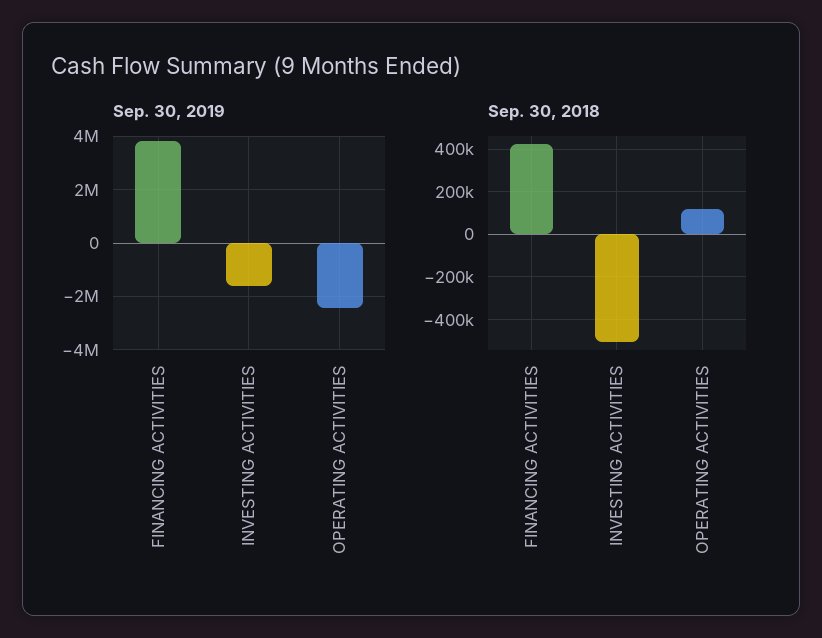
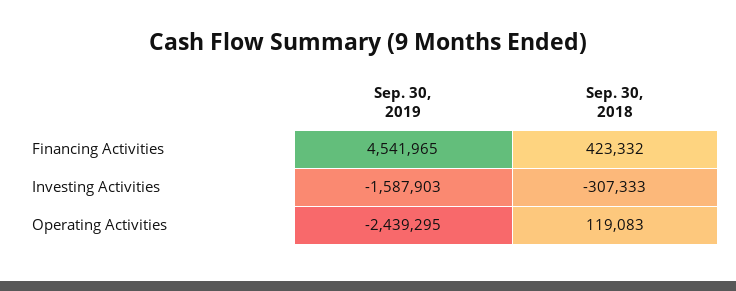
  {
    "Sep. 30, 2019": {
-     "FINANCING ACTIVITIES": 3750000,
+     "FINANCING ACTIVITIES": 4541965,
      "INVESTING ACTIVITIES": -1587903,
      "OPERATING ACTIVITIES": -2439295
    },
    "Sep. 30, 2018": {
      "FINANCING ACTIVITIES": 423332,
-     "INVESTING ACTIVITIES": -500000,
+     "INVESTING ACTIVITIES": -307333,
      "OPERATING ACTIVITIES": 119083
    }
  }

